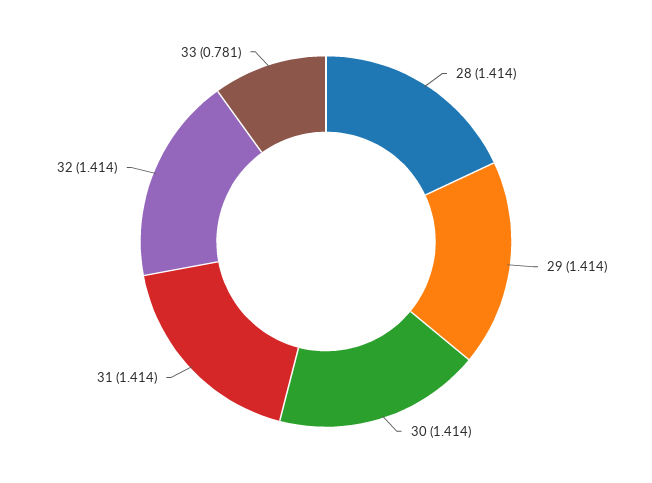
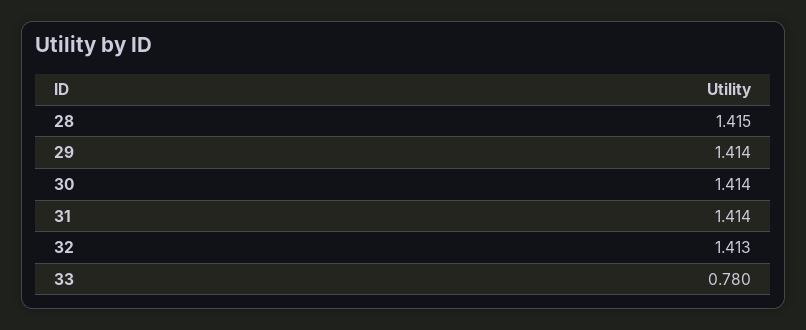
  {
-   "28": 1.414,
+   "28": 1.415,
    "29": 1.414,
    "30": 1.414,
    "31": 1.414,
-   "32": 1.414,
+   "32": 1.413,
-   "33": 0.781
+   "33": 0.78
  }

